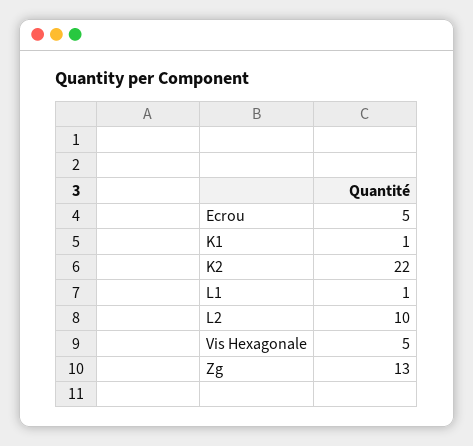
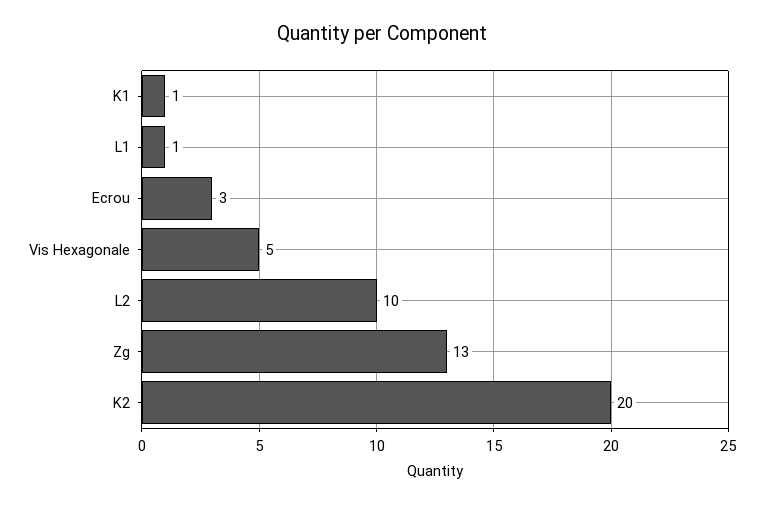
  {
-   "Ecrou": 5,
+   "Ecrou": 3,
    "K1": 1,
-   "K2": 22,
+   "K2": 20,
    "L1": 1,
    "L2": 10,
    "Vis Hexagonale": 5,
    "Zg": 13
  }

